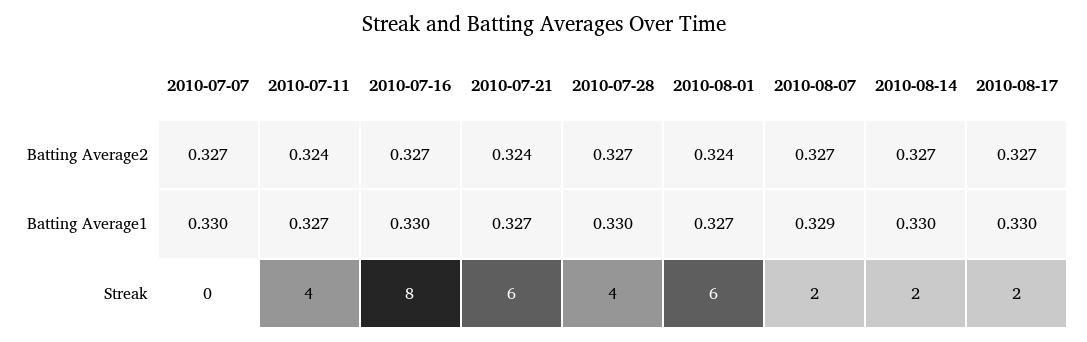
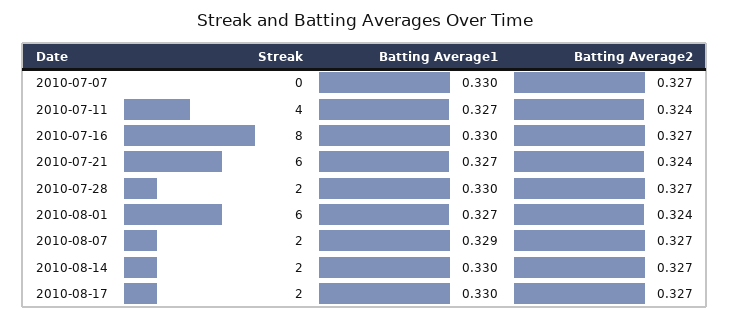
  {
    "2010-07-07": {
      "Batting Average2": 0.327,
      "Batting Average1": 0.33,
      "Streak": 0
    },
    "2010-07-11": {
      "Batting Average2": 0.324,
      "Batting Average1": 0.327,
      "Streak": 4
    },
    "2010-07-16": {
      "Batting Average2": 0.327,
      "Batting Average1": 0.33,
      "Streak": 8
    },
    "2010-07-21": {
      "Batting Average2": 0.324,
      "Batting Average1": 0.327,
      "Streak": 6
    },
    "2010-07-28": {
      "Batting Average2": 0.327,
      "Batting Average1": 0.33,
-     "Streak": 4
+     "Streak": 2
    },
    "2010-08-01": {
      "Batting Average2": 0.324,
      "Batting Average1": 0.327,
      "Streak": 6
    },
    "2010-08-07": {
      "Batting Average2": 0.327,
      "Batting Average1": 0.329,
      "Streak": 2
    },
    "2010-08-14": {
      "Batting Average2": 0.327,
      "Batting Average1": 0.33,
      "Streak": 2
    },
    "2010-08-17": {
      "Batting Average2": 0.327,
      "Batting Average1": 0.33,
      "Streak": 2
    }
  }

